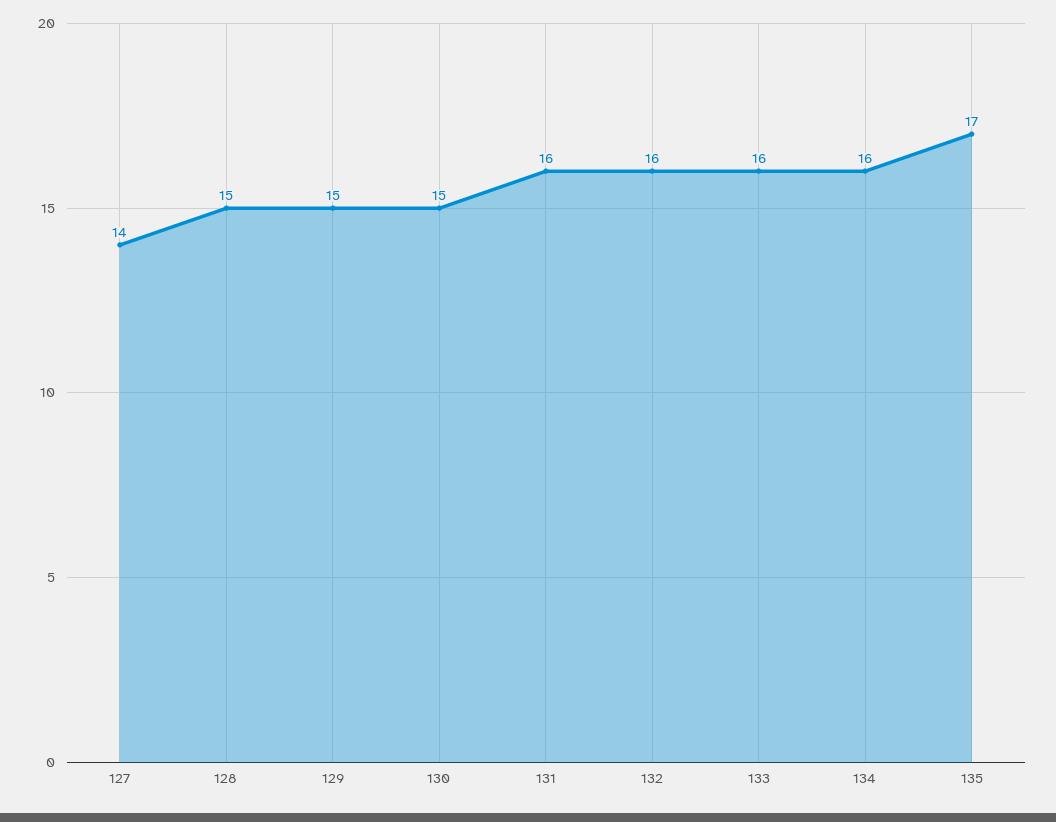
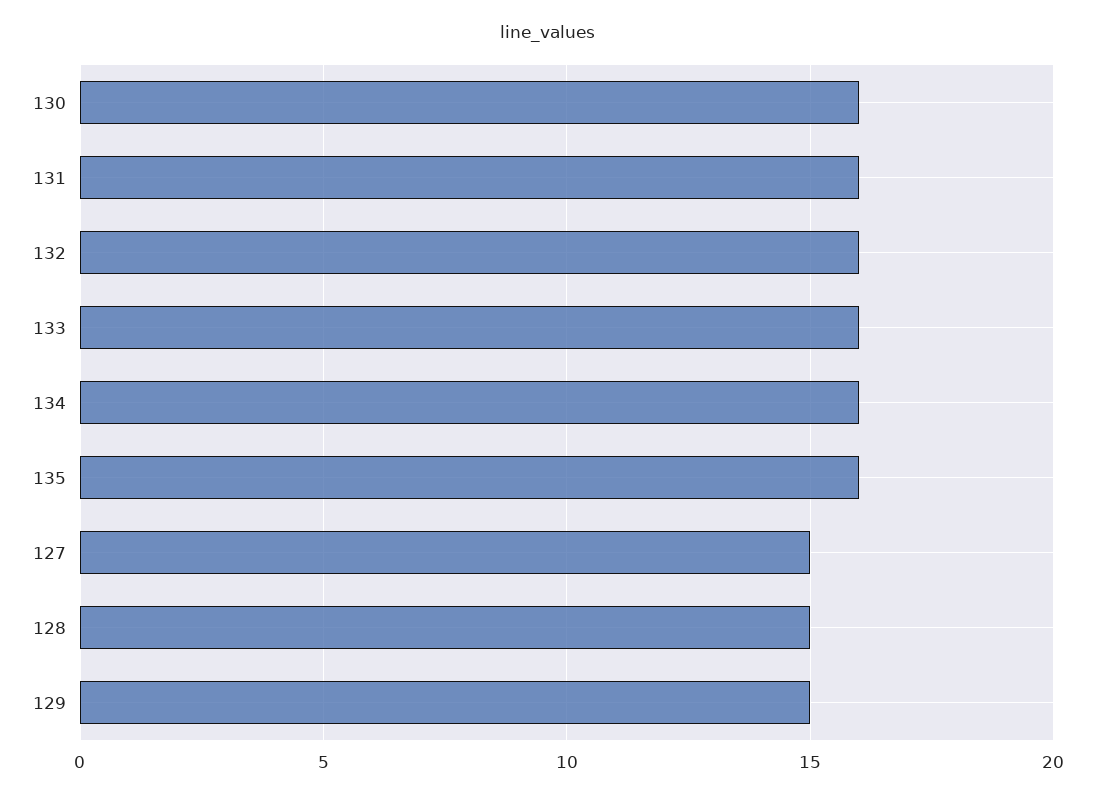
  {
-   "127": 14,
+   "127": 15,
    "128": 15,
    "129": 15,
-   "130": 15,
+   "130": 16,
    "131": 16,
    "132": 16,
    "133": 16,
    "134": 16,
-   "135": 17
+   "135": 16
  }

